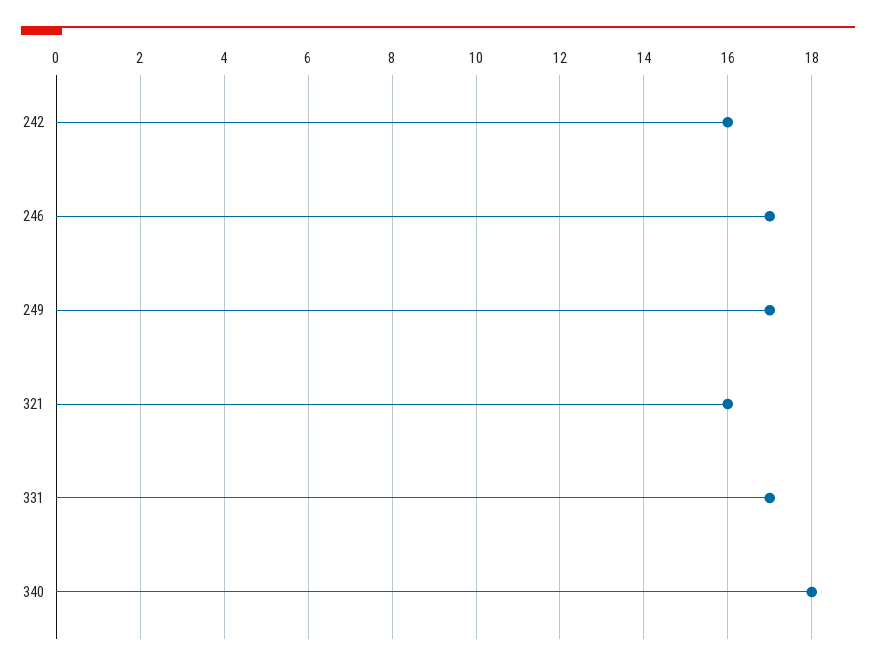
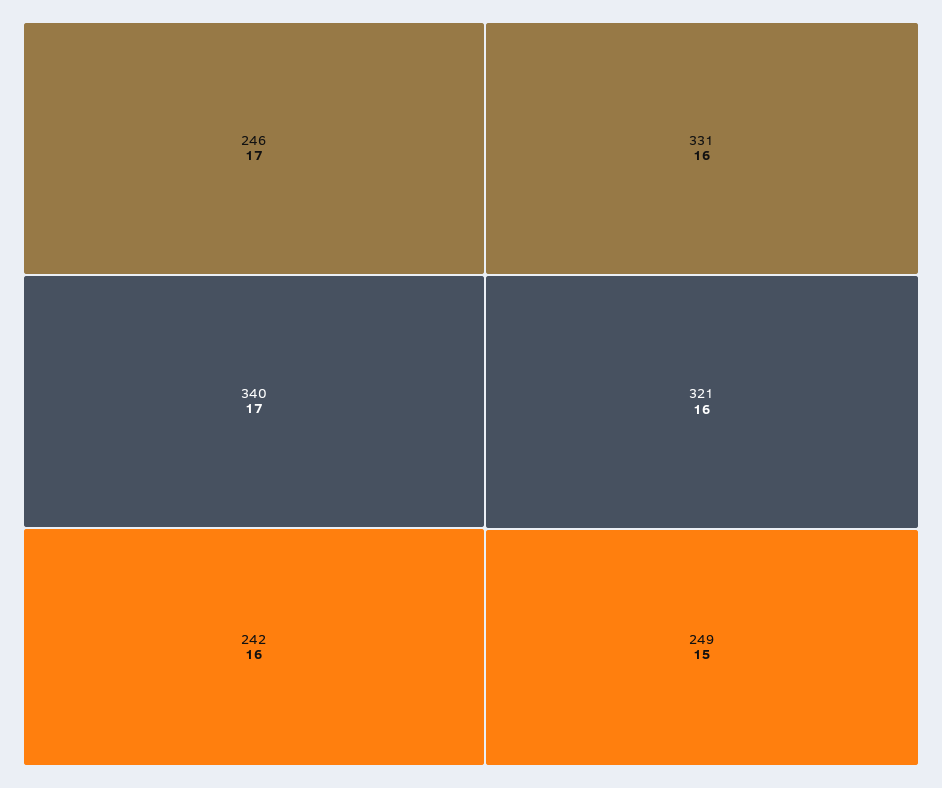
  {
    "242": 16,
    "246": 17,
-   "249": 17,
+   "249": 15,
    "321": 16,
-   "331": 17,
+   "331": 16,
-   "340": 18
+   "340": 17
  }

